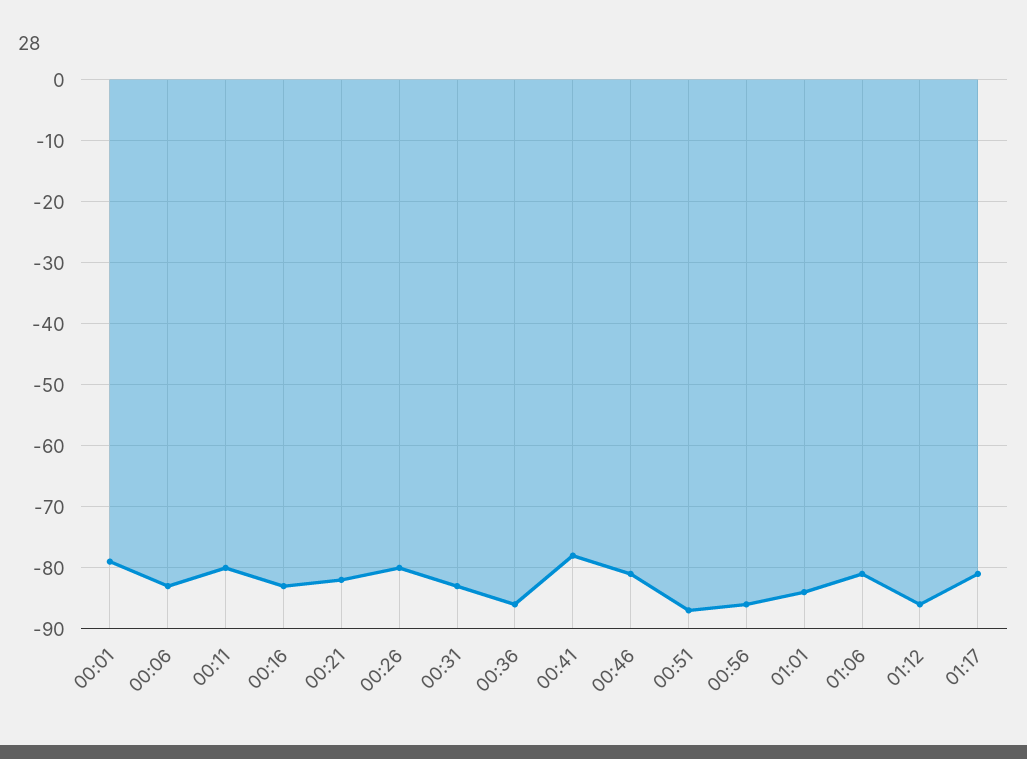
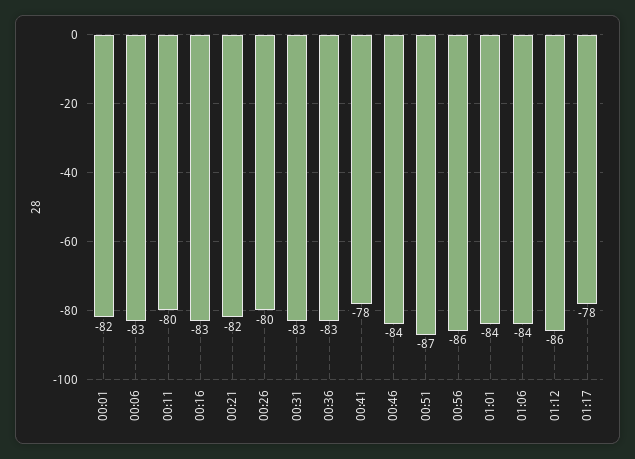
  {
-   "00:01": -79,
+   "00:01": -82,
    "00:06": -83,
    "00:11": -80,
    "00:16": -83,
    "00:21": -82,
    "00:26": -80,
    "00:31": -83,
-   "00:36": -86,
+   "00:36": -83,
    "00:41": -78,
-   "00:46": -81,
+   "00:46": -84,
    "00:51": -87,
    "00:56": -86,
    "01:01": -84,
-   "01:06": -81,
+   "01:06": -84,
    "01:12": -86,
-   "01:17": -81
+   "01:17": -78
  }

